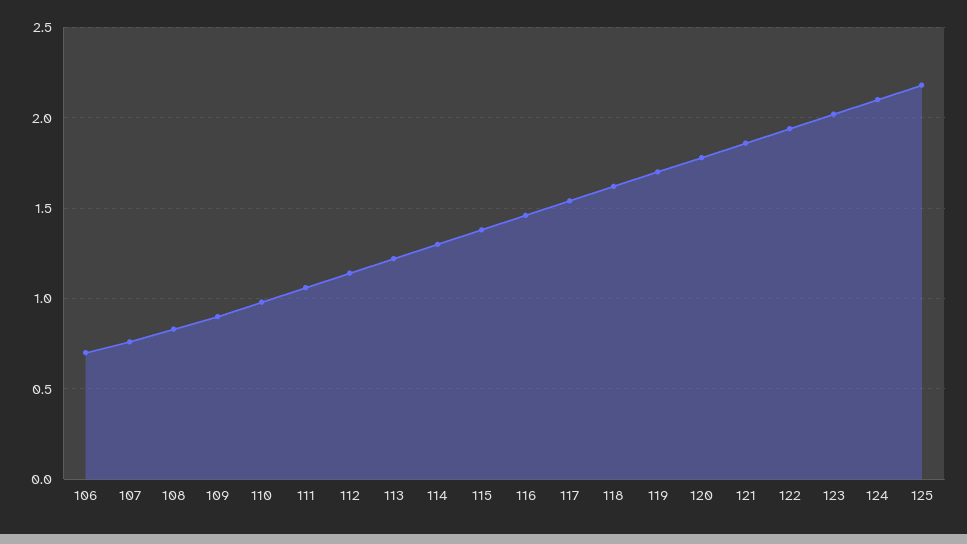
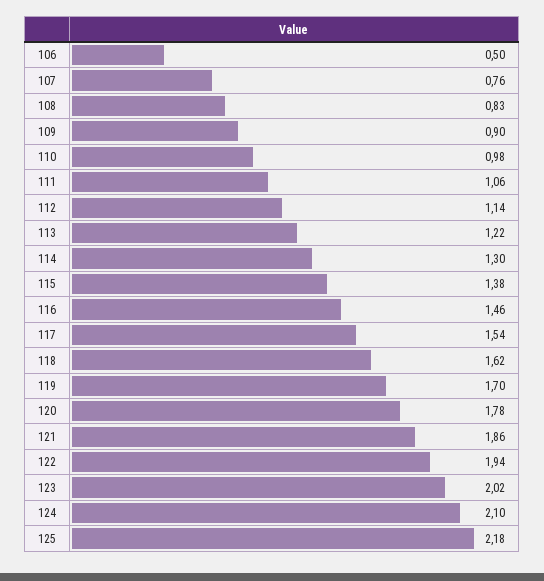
  {
-   "106": 0.7,
+   "106": 0.5,
    "107": 0.76,
    "108": 0.83,
    "109": 0.9,
    "110": 0.98,
    "111": 1.06,
    "112": 1.14,
    "113": 1.22,
    "114": 1.3,
    "115": 1.38,
    "116": 1.46,
    "117": 1.54,
    "118": 1.62,
    "119": 1.7,
    "120": 1.78,
    "121": 1.86,
    "122": 1.94,
    "123": 2.02,
    "124": 2.1,
    "125": 2.18
  }

